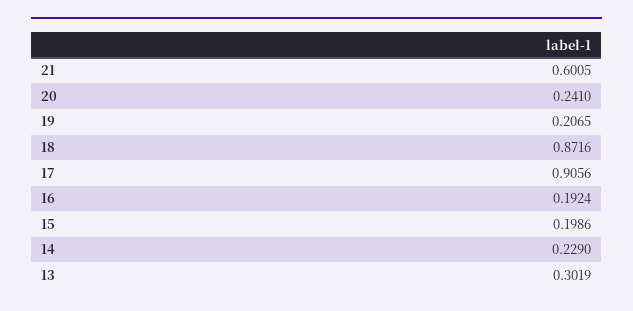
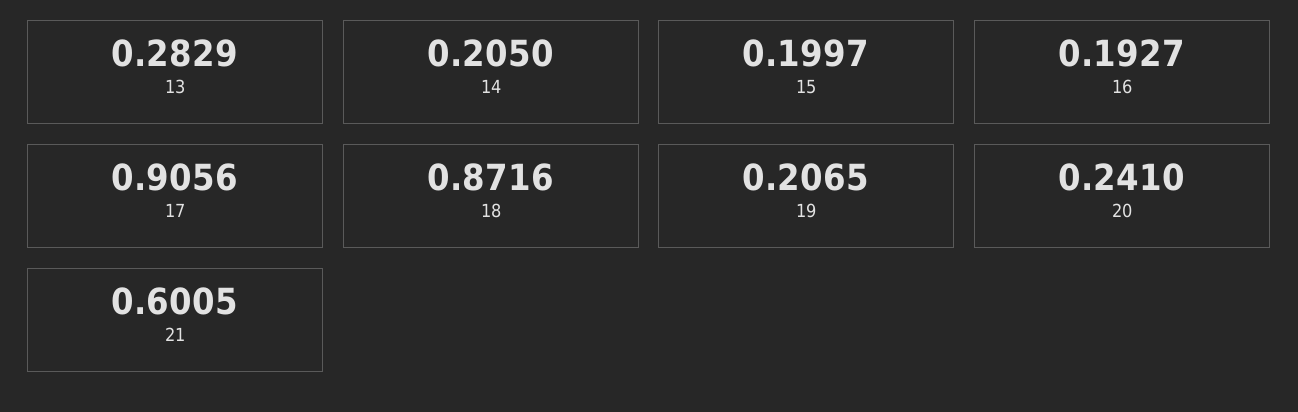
  {
    "21": 0.6005,
    "20": 0.241,
    "19": 0.2065,
    "18": 0.8716,
    "17": 0.9056,
-   "16": 0.1924,
+   "16": 0.1927,
-   "15": 0.1986,
+   "15": 0.1997,
-   "14": 0.229,
+   "14": 0.205,
-   "13": 0.3019
+   "13": 0.2829
  }

